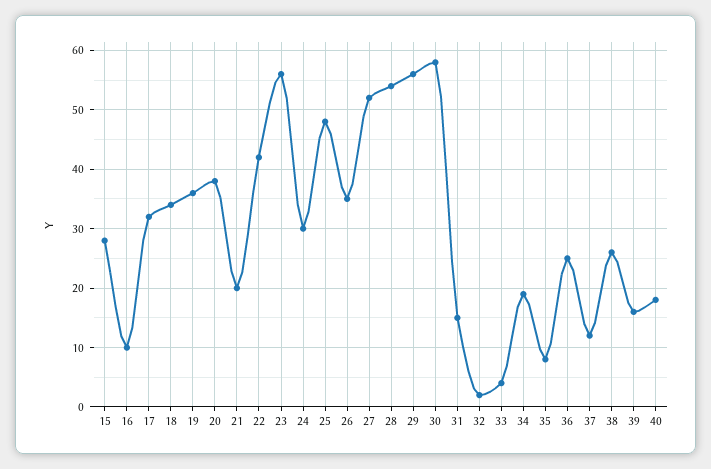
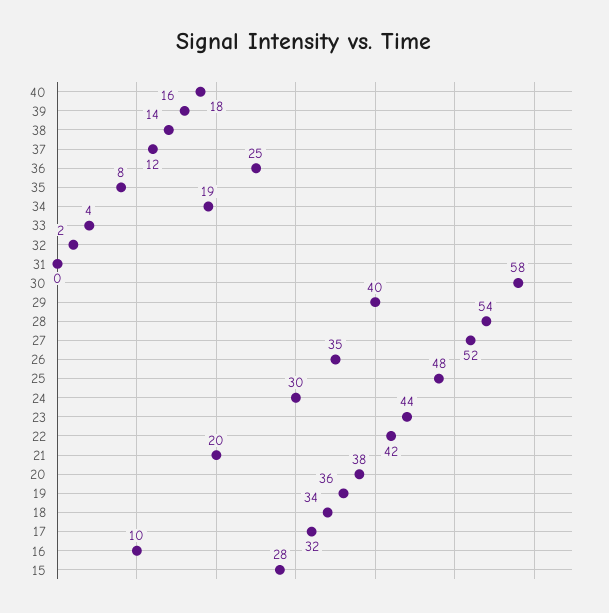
  {
    "15": 28,
    "16": 10,
    "17": 32,
    "18": 34,
    "19": 36,
    "20": 38,
    "21": 20,
    "22": 42,
-   "23": 55,
+   "23": 44,
    "24": 30,
    "25": 48,
    "26": 35,
    "27": 52,
    "28": 54,
-   "29": 55,
+   "29": 40,
    "30": 58,
-   "31": 15,
+   "31": 0,
    "32": 2,
    "33": 4,
    "34": 19,
    "35": 8,
    "36": 25,
    "37": 12,
-   "38": 25,
+   "38": 14,
    "39": 16,
    "40": 18
  }

